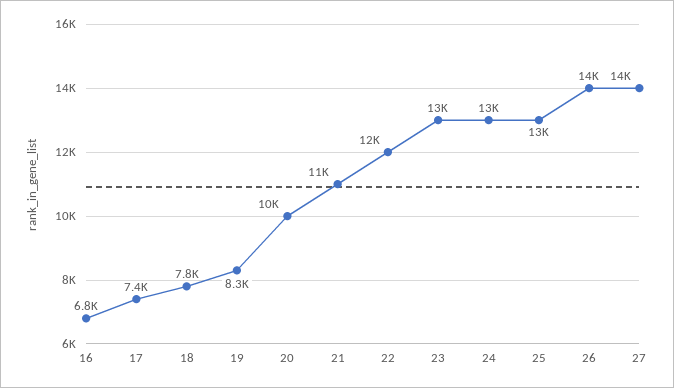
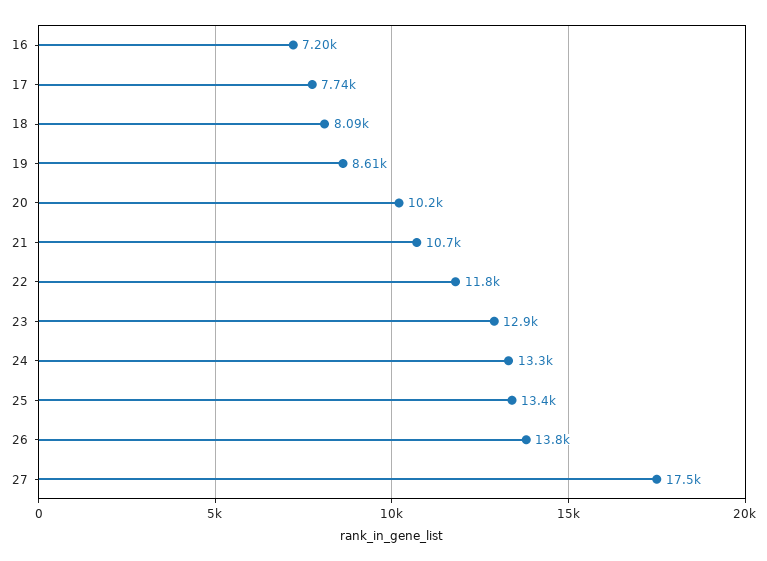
  {
-   "16": 6800,
+   "16": 7200,
-   "17": 7400,
+   "17": 7740,
-   "18": 7800,
+   "18": 8090,
-   "19": 8300,
+   "19": 8610,
    "20": 10200,
    "21": 10700,
    "22": 11800,
    "23": 12900,
    "24": 13300,
    "25": 13400,
    "26": 13800,
-   "27": 14000
+   "27": 17500
  }

